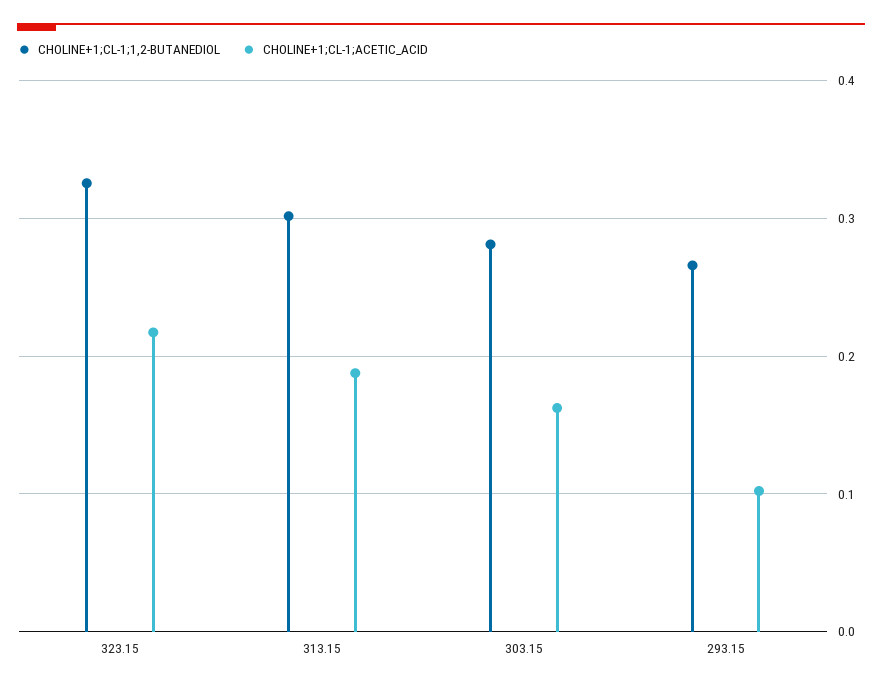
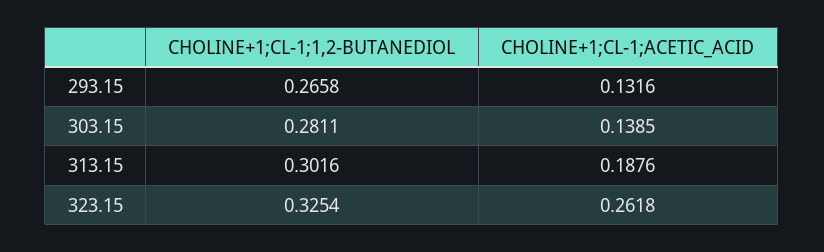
  {
    "CHOLINE+1;CL-1;1,2-BUTANEDIOL": {
      "323.15": 0.3254,
      "313.15": 0.3016,
      "303.15": 0.2811,
      "293.15": 0.2658
    },
    "CHOLINE+1;CL-1;ACETIC_ACID": {
-     "323.15": 0.22,
+     "323.15": 0.2618,
      "313.15": 0.1876,
-     "303.15": 0.16,
+     "303.15": 0.1385,
-     "293.15": 0.1
+     "293.15": 0.1316
    }
  }

